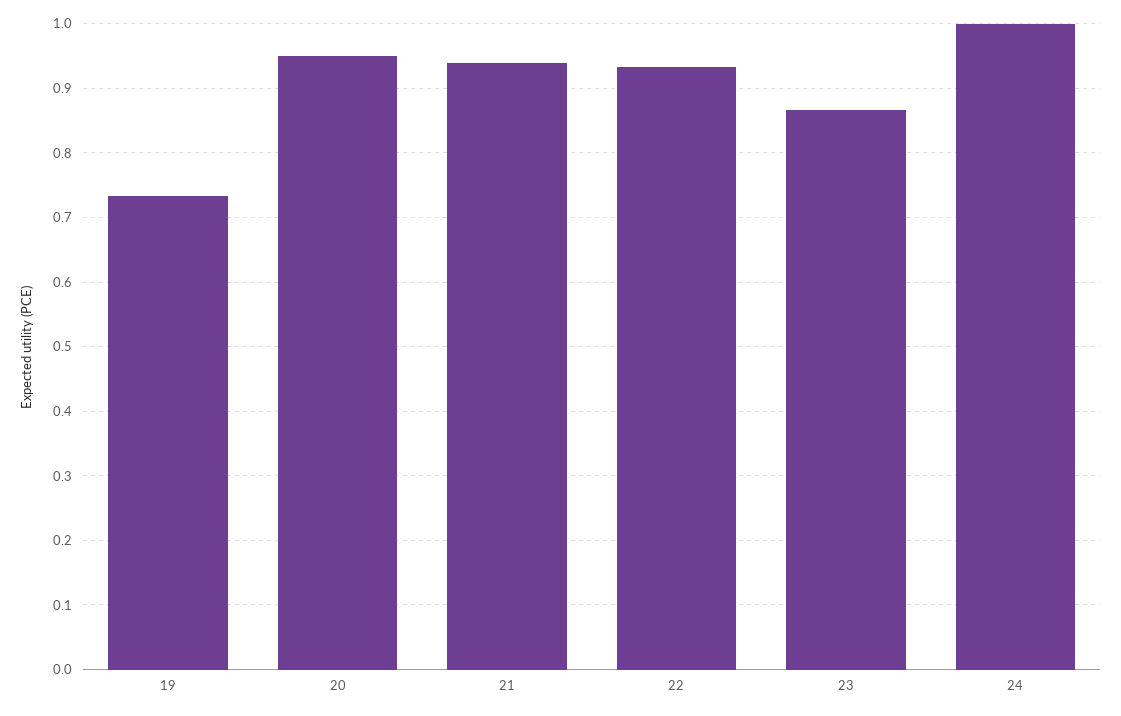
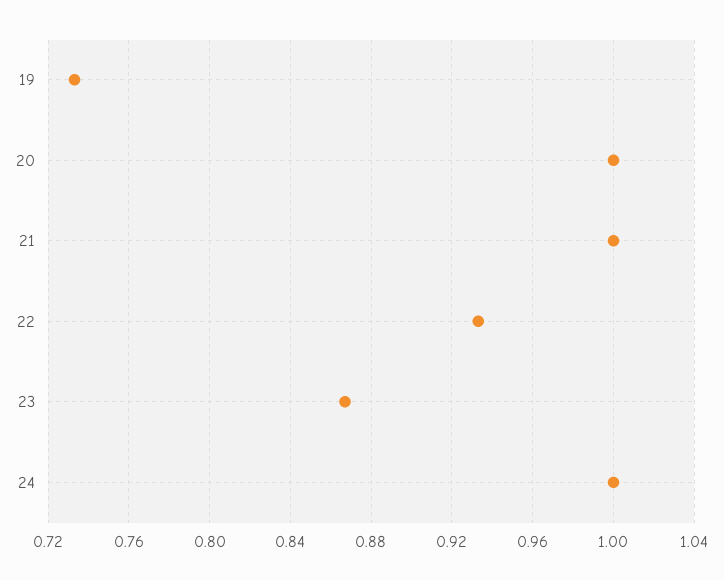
  {
    "19": 0.735,
-   "20": 0.95,
+   "20": 1,
-   "21": 0.94,
+   "21": 1,
    "22": 0.935,
    "23": 0.865,
    "24": 1
  }

